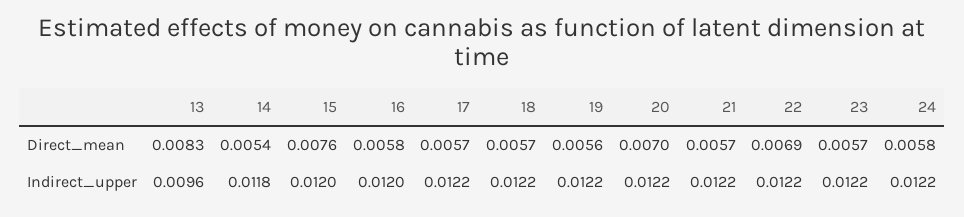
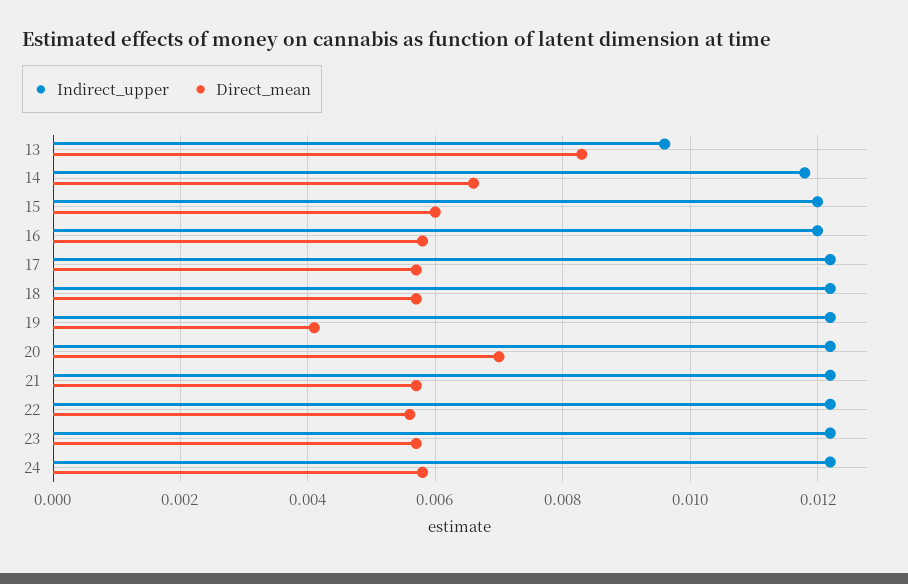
  {
    "Direct_mean": {
      "13": 0.0083,
-     "14": 0.0054,
+     "14": 0.0065,
-     "15": 0.0076,
+     "15": 0.006,
      "16": 0.0058,
      "17": 0.0057,
      "18": 0.0057,
-     "19": 0.0056,
+     "19": 0.004,
      "20": 0.007,
      "21": 0.0057,
-     "22": 0.0069,
+     "22": 0.0055,
      "23": 0.0057,
      "24": 0.0058
    },
    "Indirect_upper": {
      "13": 0.0096,
      "14": 0.0118,
      "15": 0.012,
      "16": 0.012,
      "17": 0.0122,
      "18": 0.0122,
      "19": 0.0122,
      "20": 0.0122,
      "21": 0.0122,
      "22": 0.0122,
      "23": 0.0122,
      "24": 0.0122
    }
  }

